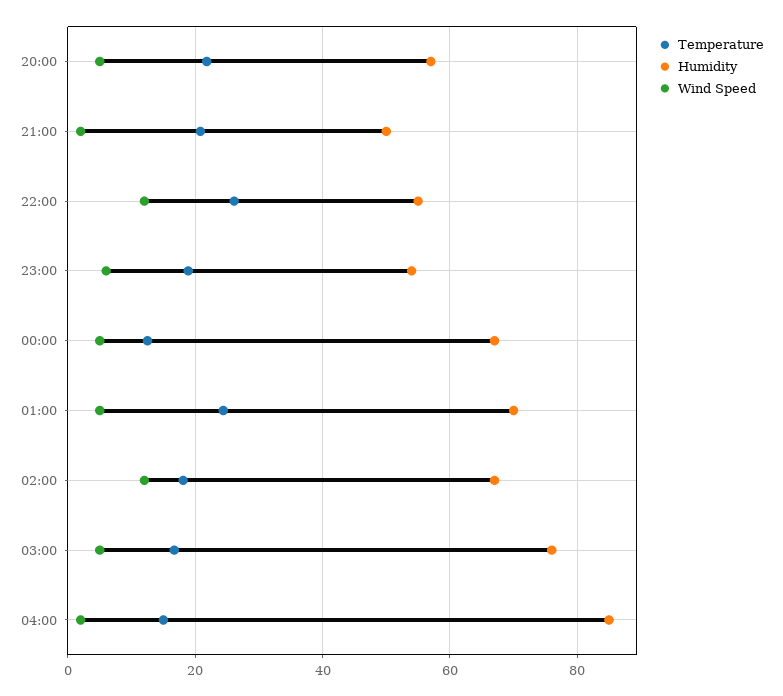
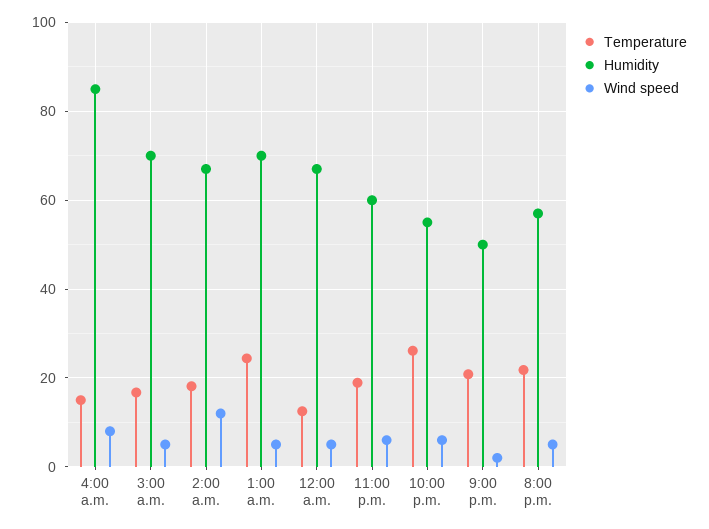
  {
    "Temperature": {
      "20:00": 22,
      "21:00": 20,
      "22:00": 26,
      "23:00": 18,
      "00:00": 12,
      "01:00": 24,
      "02:00": 18,
      "03:00": 16,
      "04:00": 16
    },
    "Humidity": {
      "20:00": 58,
      "21:00": 50,
      "22:00": 56,
-     "23:00": 54,
+     "23:00": 60,
      "00:00": 68,
      "01:00": 70,
      "02:00": 68,
-     "03:00": 76,
+     "03:00": 70,
      "04:00": 86
    },
    "Wind Speed": {
      "20:00": 6,
      "21:00": 2,
-     "22:00": 12,
+     "22:00": 6,
      "23:00": 6,
      "00:00": 6,
      "01:00": 6,
      "02:00": 12,
      "03:00": 6,
-     "04:00": 2
+     "04:00": 8
    }
  }

